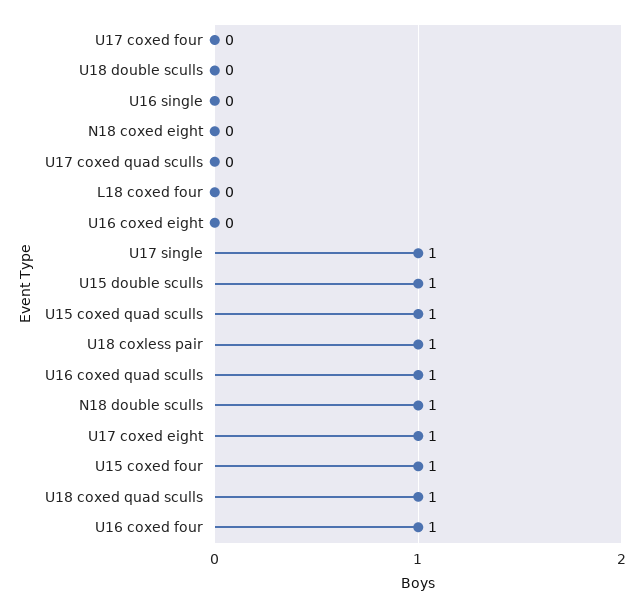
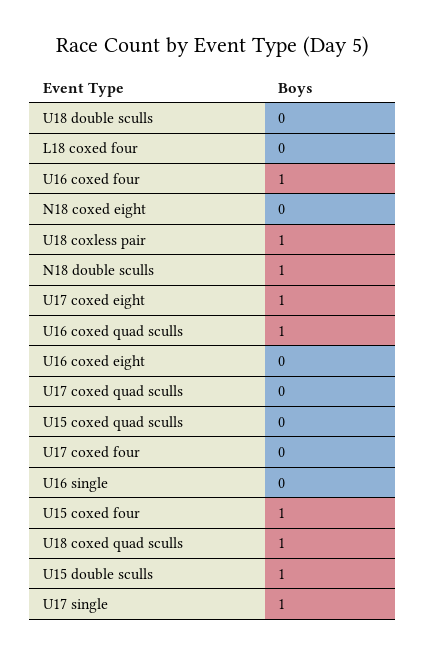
  {
    "U17 coxed four": 0,
    "U18 double sculls": 0,
    "U16 single": 0,
    "N18 coxed eight": 0,
    "U17 coxed quad sculls": 0,
    "L18 coxed four": 0,
    "U16 coxed eight": 0,
    "U17 single": 1,
    "U15 double sculls": 1,
-   "U15 coxed quad sculls": 1,
+   "U15 coxed quad sculls": 0,
    "U18 coxless pair": 1,
    "U16 coxed quad sculls": 1,
    "N18 double sculls": 1,
    "U17 coxed eight": 1,
    "U15 coxed four": 1,
    "U18 coxed quad sculls": 1,
    "U16 coxed four": 1
  }

